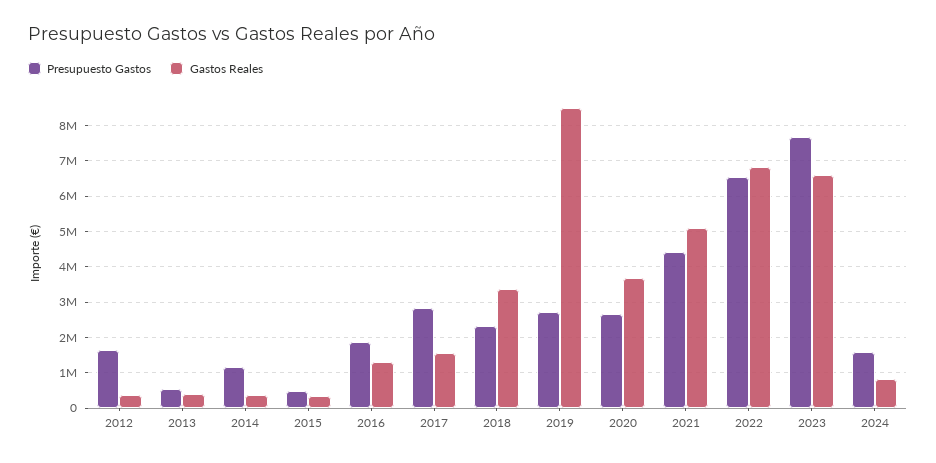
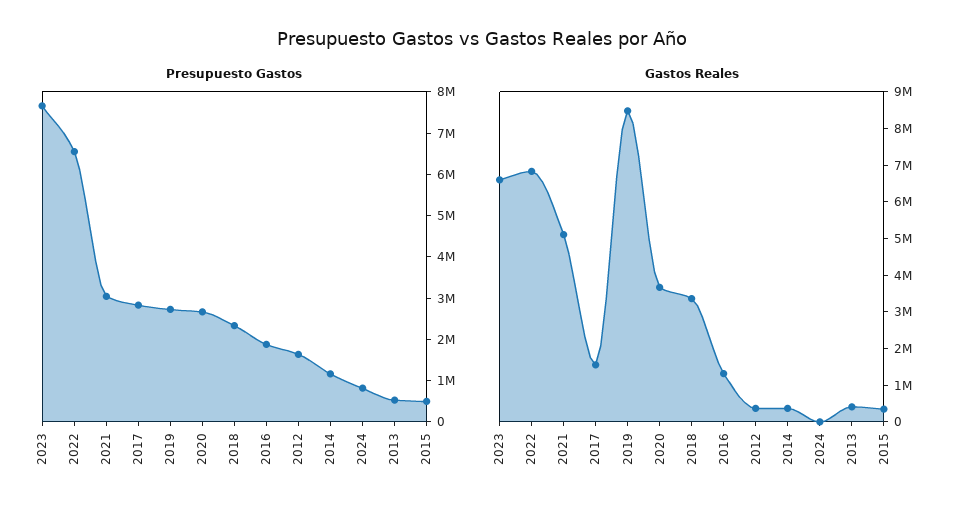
  {
    "Presupuesto Gastos": {
      "2012": 1600000,
      "2013": 600000,
      "2014": 1200000,
      "2015": 400000,
      "2016": 1800000,
      "2017": 2800000,
      "2018": 2400000,
      "2019": 2800000,
      "2020": 2600000,
-     "2021": 4400000,
+     "2021": 3000000,
      "2022": 6600000,
      "2023": 7600000,
-     "2024": 1600000
+     "2024": 800000
    },
    "Gastos Reales": {
      "2012": 400000,
      "2013": 400000,
      "2014": 400000,
      "2015": 400000,
      "2016": 1400000,
      "2017": 1600000,
      "2018": 3400000,
      "2019": 8400000,
      "2020": 3600000,
      "2021": 5200000,
      "2022": 6800000,
      "2023": 6600000,
-     "2024": 800000
+     "2024": 0
    }
  }

